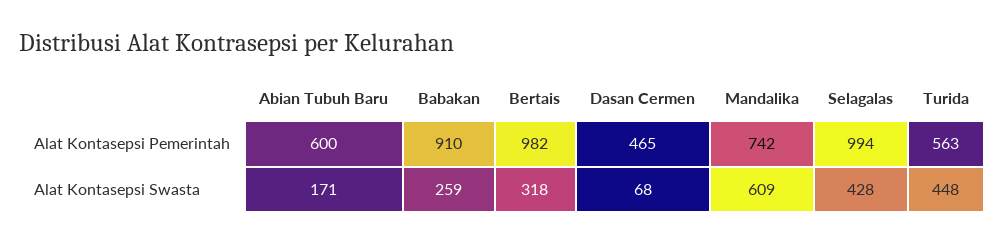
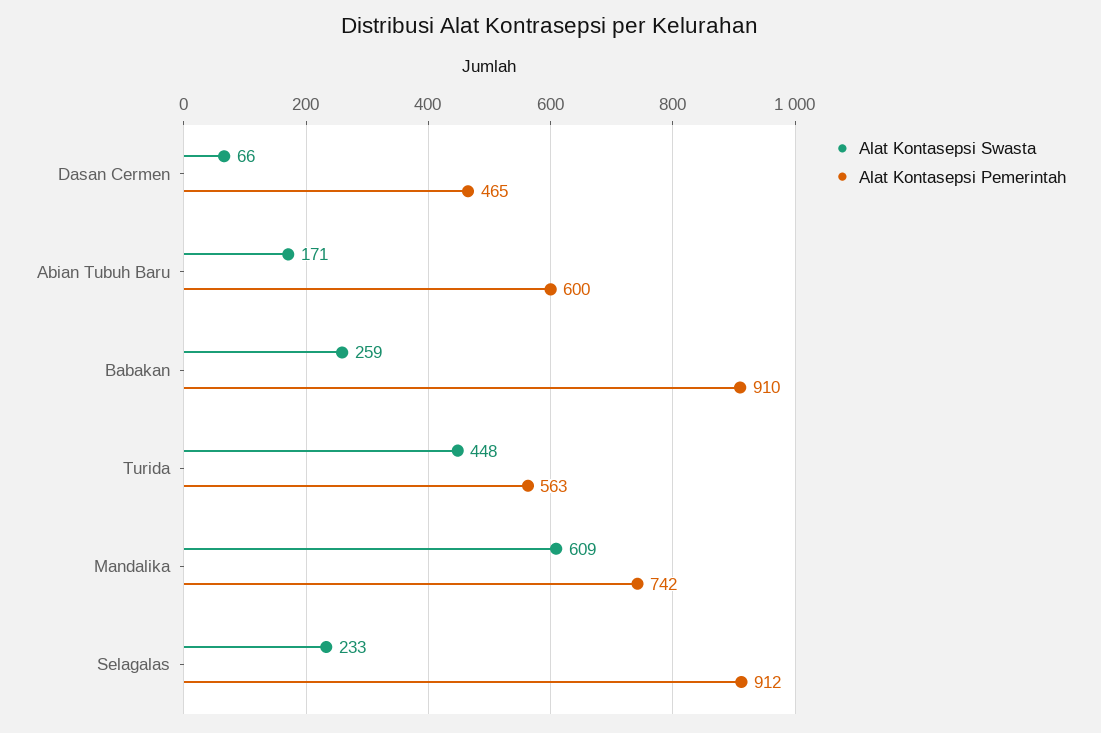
  {
    "Alat Kontasepsi Pemerintah": {
      "Abian Tubuh Baru": 600,
      "Babakan": 910,
-     "Bertais": 982,
      "Dasan Cermen": 465,
      "Mandalika": 742,
-     "Selagalas": 994,
+     "Selagalas": 912,
      "Turida": 563
    },
    "Alat Kontasepsi Swasta": {
      "Abian Tubuh Baru": 171,
      "Babakan": 259,
-     "Bertais": 318,
-     "Dasan Cermen": 68,
+     "Dasan Cermen": 66,
      "Mandalika": 609,
-     "Selagalas": 428,
+     "Selagalas": 233,
      "Turida": 448
    }
  }

